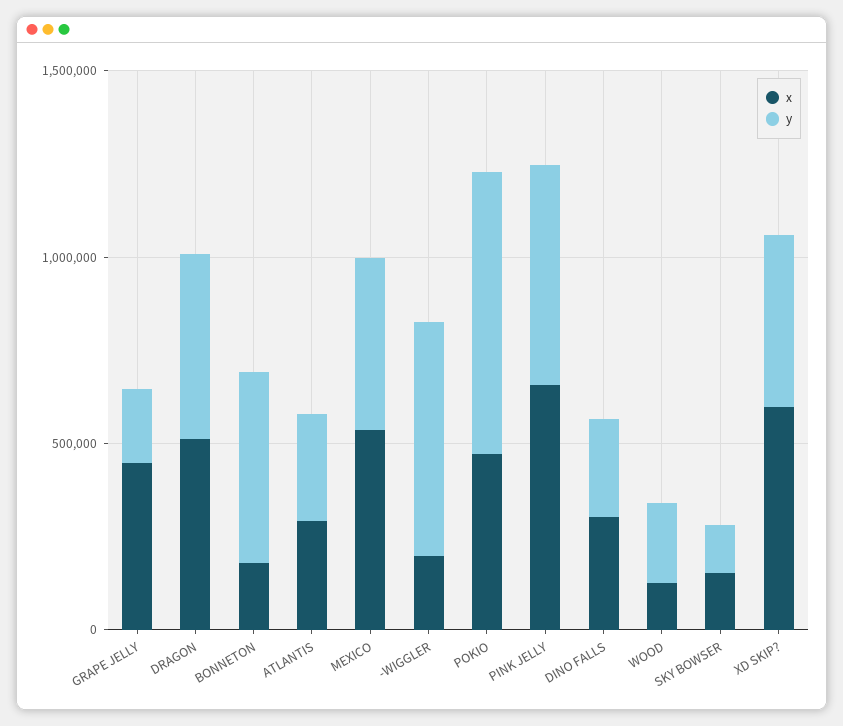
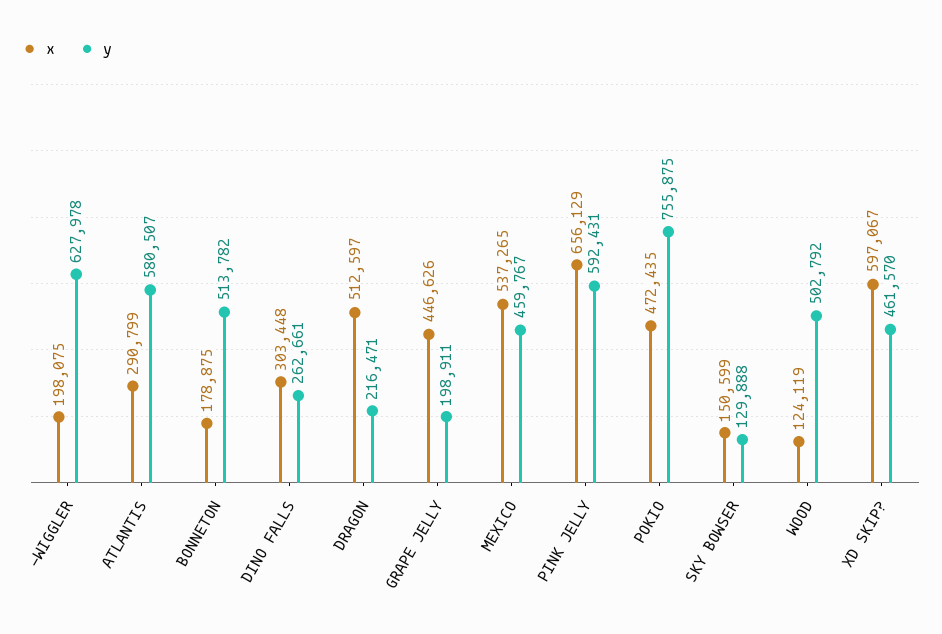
  {
    "x": {
      "GRAPE JELLY": 446626,
      "DRAGON": 512597,
      "BONNETON": 178875,
      "ATLANTIS": 290799,
      "MEXICO": 537265,
      "-WIGGLER": 198075,
      "POKIO": 472435,
      "PINK JELLY": 656129,
      "DINO FALLS": 303448,
      "WOOD": 124119,
      "SKY BOWSER": 150599,
      "XD SKIP?": 597067
    },
    "y": {
      "GRAPE JELLY": 198911,
-     "DRAGON": 500000,
+     "DRAGON": 216471,
      "BONNETON": 513782,
-     "ATLANTIS": 300000,
+     "ATLANTIS": 580507,
      "MEXICO": 459767,
      "-WIGGLER": 627978,
      "POKIO": 755875,
      "PINK JELLY": 592431,
      "DINO FALLS": 262661,
-     "WOOD": 200000,
+     "WOOD": 502792,
      "SKY BOWSER": 129888,
      "XD SKIP?": 461570
    }
  }

